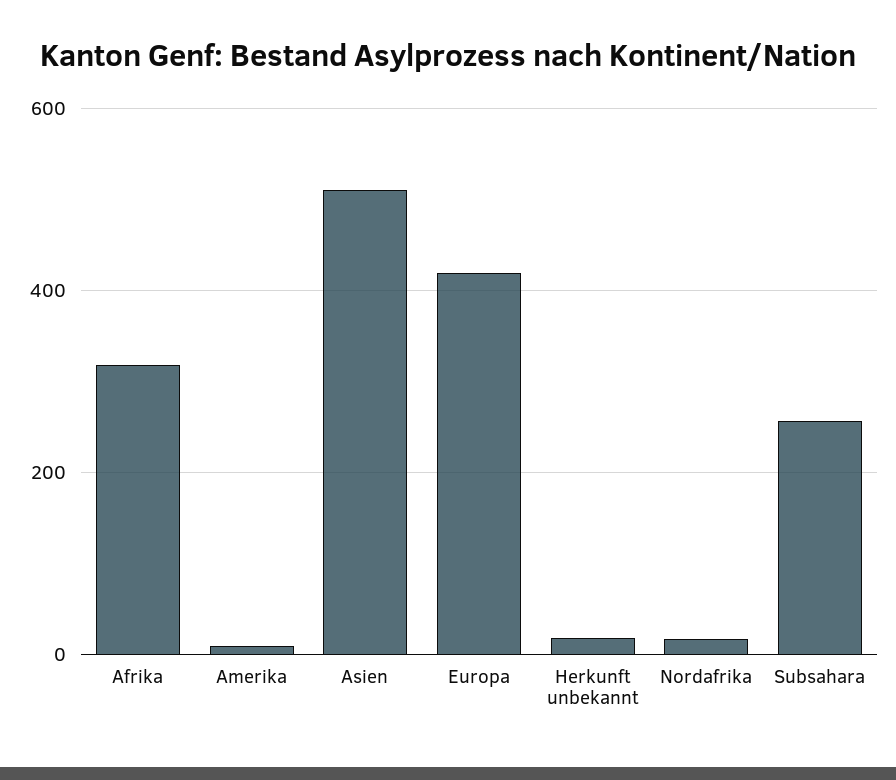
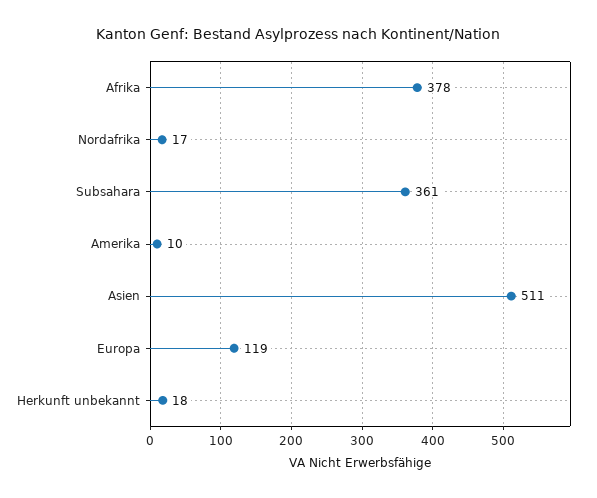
  {
-   "Afrika": 320,
+   "Afrika": 378,
    "Amerika": 10,
    "Asien": 511,
-   "Europa": 420,
+   "Europa": 119,
    "Herkunft unbekannt": 18,
    "Nordafrika": 17,
-   "Subsahara": 260
+   "Subsahara": 361
  }

